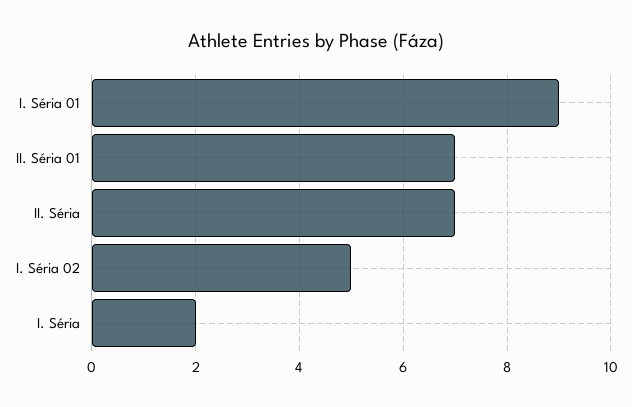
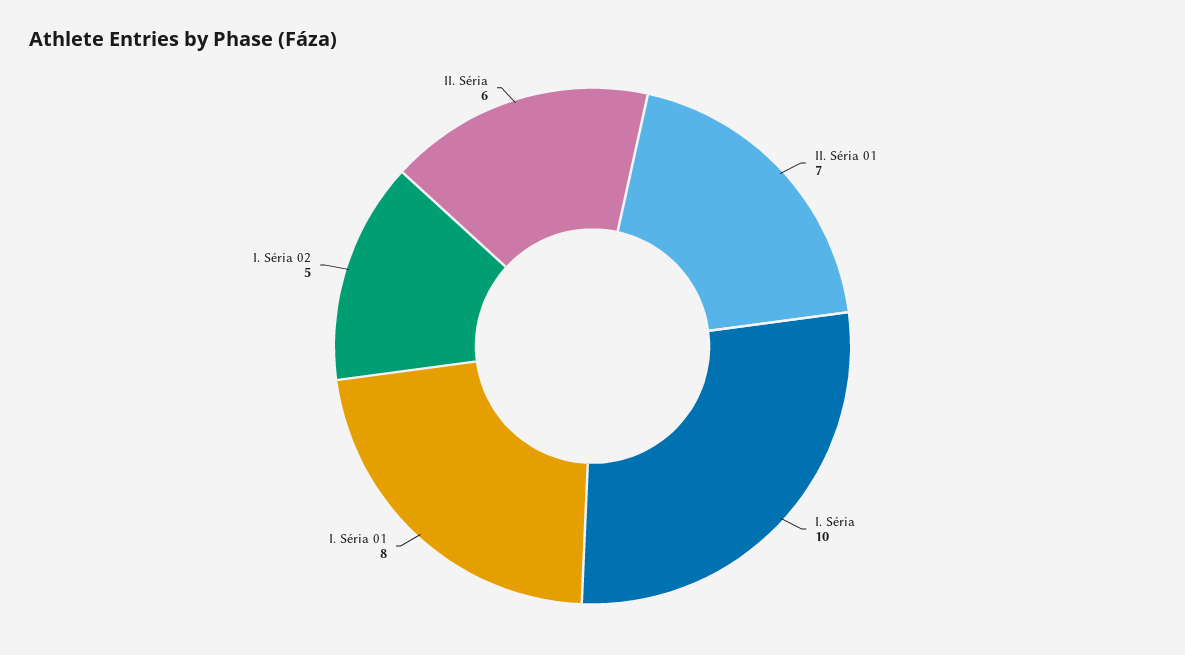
  {
-   "I. Séria 01": 9,
+   "I. Séria 01": 8,
    "II. Séria 01": 7,
-   "II. Séria": 7,
+   "II. Séria": 6,
    "I. Séria 02": 5,
-   "I. Séria": 2
+   "I. Séria": 10
  }

